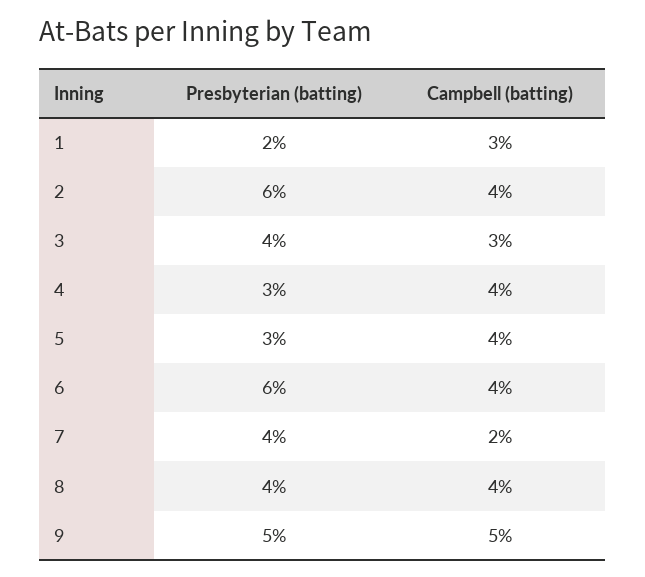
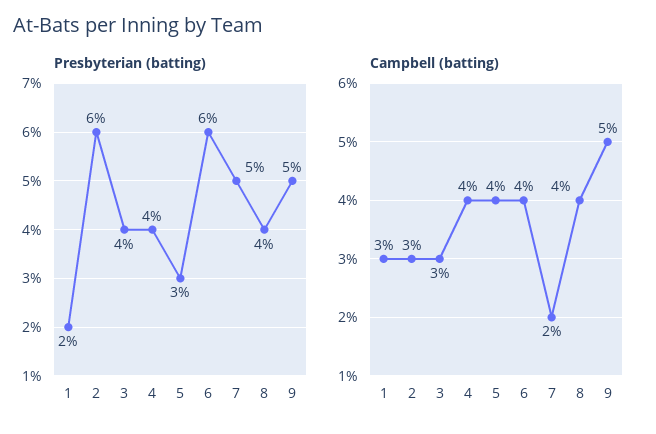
  {
    "Presbyterian (batting)": {
      "1": 2,
      "2": 6,
      "3": 4,
-     "4": 3,
+     "4": 4,
      "5": 3,
      "6": 6,
-     "7": 4,
+     "7": 5,
      "8": 4,
      "9": 5
    },
    "Campbell (batting)": {
      "1": 3,
-     "2": 4,
+     "2": 3,
      "3": 3,
      "4": 4,
      "5": 4,
      "6": 4,
      "7": 2,
      "8": 4,
      "9": 5
    }
  }

